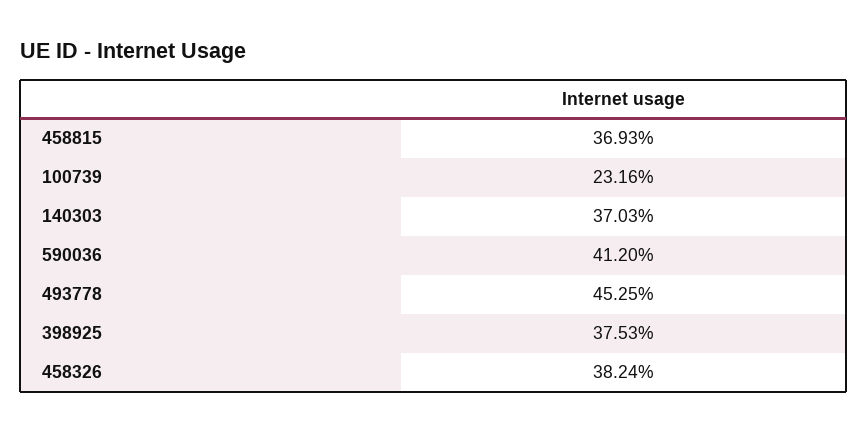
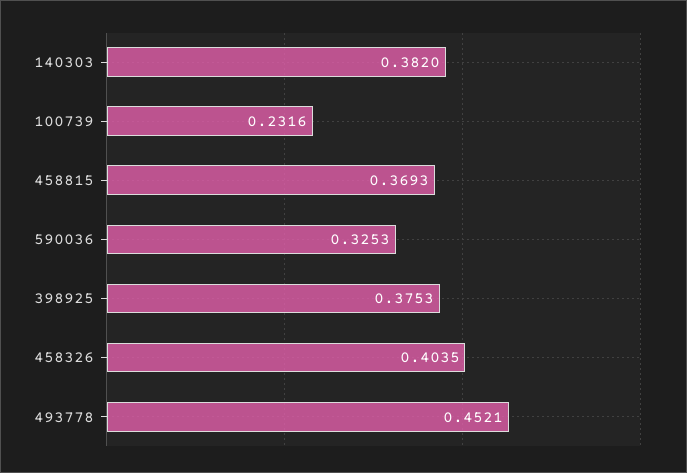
  {
    "458815": 0.3693,
    "100739": 0.2316,
-   "140303": 0.3703,
+   "140303": 0.382,
-   "590036": 0.412,
+   "590036": 0.3253,
-   "493778": 0.4525,
+   "493778": 0.4521,
    "398925": 0.3753,
-   "458326": 0.3824
+   "458326": 0.4035
  }

